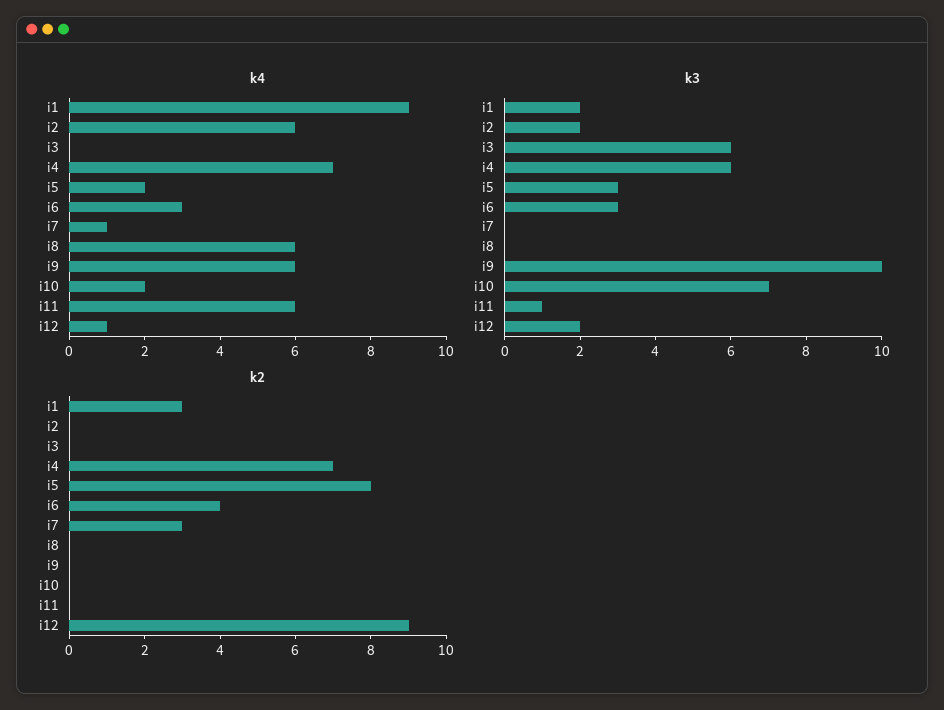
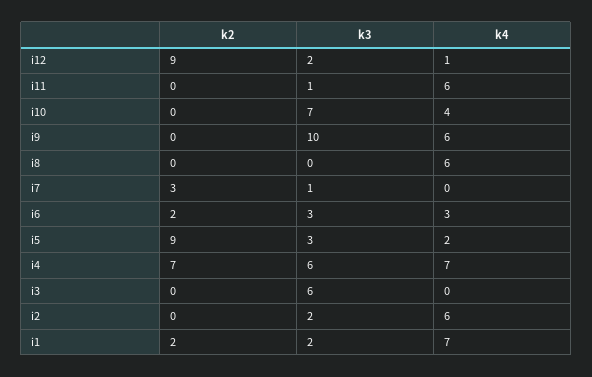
  {
    "k4": {
-     "i1": 9,
+     "i1": 7,
      "i2": 6,
      "i3": 0,
      "i4": 7,
      "i5": 2,
      "i6": 3,
-     "i7": 1,
+     "i7": 0,
      "i8": 6,
      "i9": 6,
-     "i10": 2,
+     "i10": 4,
      "i11": 6,
      "i12": 1
    },
    "k3": {
      "i1": 2,
      "i2": 2,
      "i3": 6,
      "i4": 6,
      "i5": 3,
      "i6": 3,
-     "i7": 0,
+     "i7": 1,
      "i8": 0,
      "i9": 10,
      "i10": 7,
      "i11": 1,
      "i12": 2
    },
    "k2": {
-     "i1": 3,
+     "i1": 2,
      "i2": 0,
      "i3": 0,
      "i4": 7,
-     "i5": 8,
+     "i5": 9,
-     "i6": 4,
+     "i6": 2,
      "i7": 3,
      "i8": 0,
      "i9": 0,
      "i10": 0,
      "i11": 0,
      "i12": 9
    }
  }

